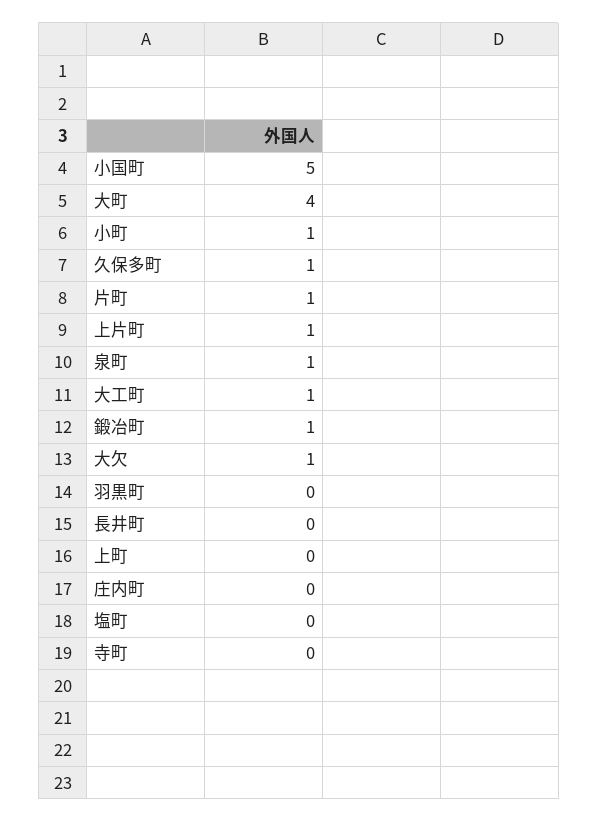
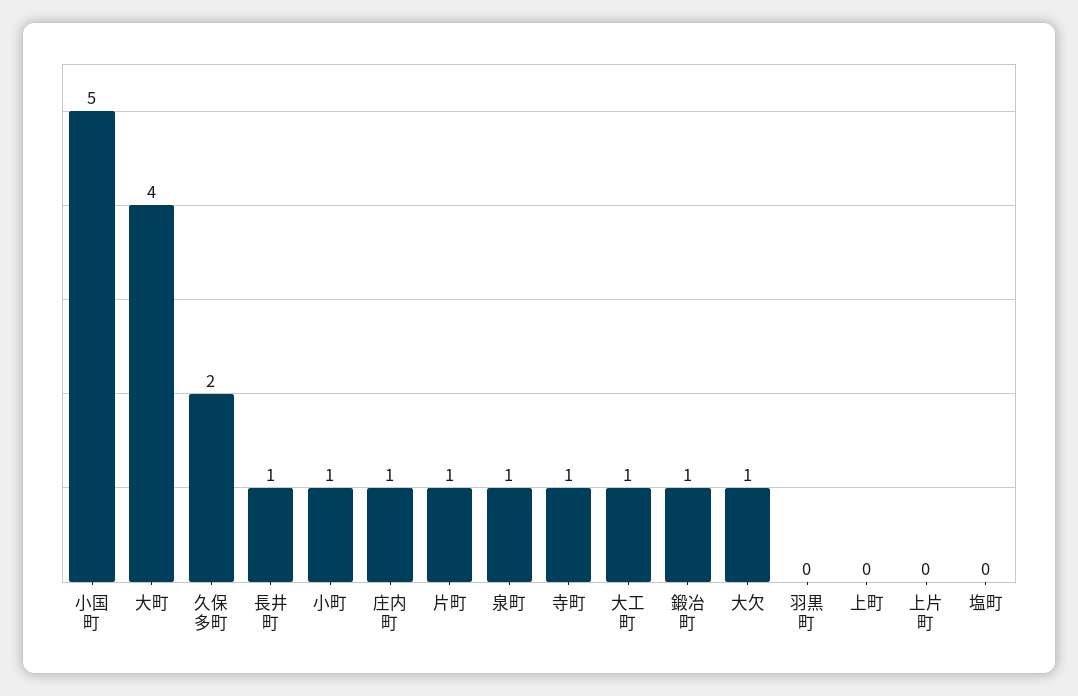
  {
    "小国町": 5,
    "大町": 4,
    "小町": 1,
-   "久保多町": 1,
+   "久保多町": 2,
    "片町": 1,
-   "上片町": 1,
+   "上片町": 0,
    "泉町": 1,
    "大工町": 1,
    "鍛冶町": 1,
    "大欠": 1,
    "羽黒町": 0,
-   "長井町": 0,
+   "長井町": 1,
    "上町": 0,
-   "庄内町": 0,
+   "庄内町": 1,
    "塩町": 0,
-   "寺町": 0
+   "寺町": 1
  }

